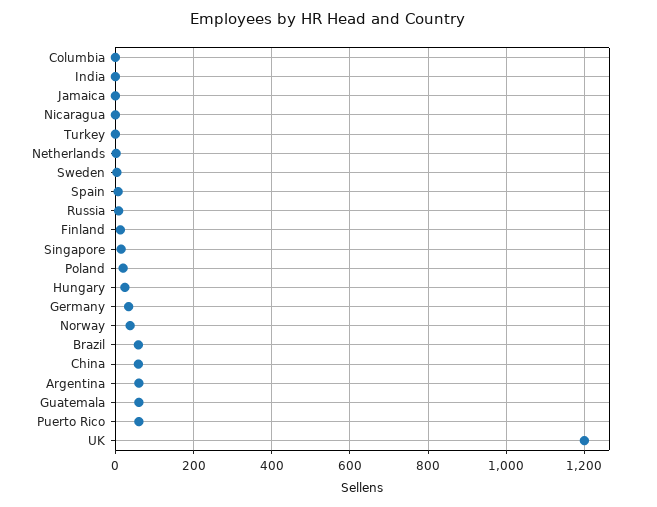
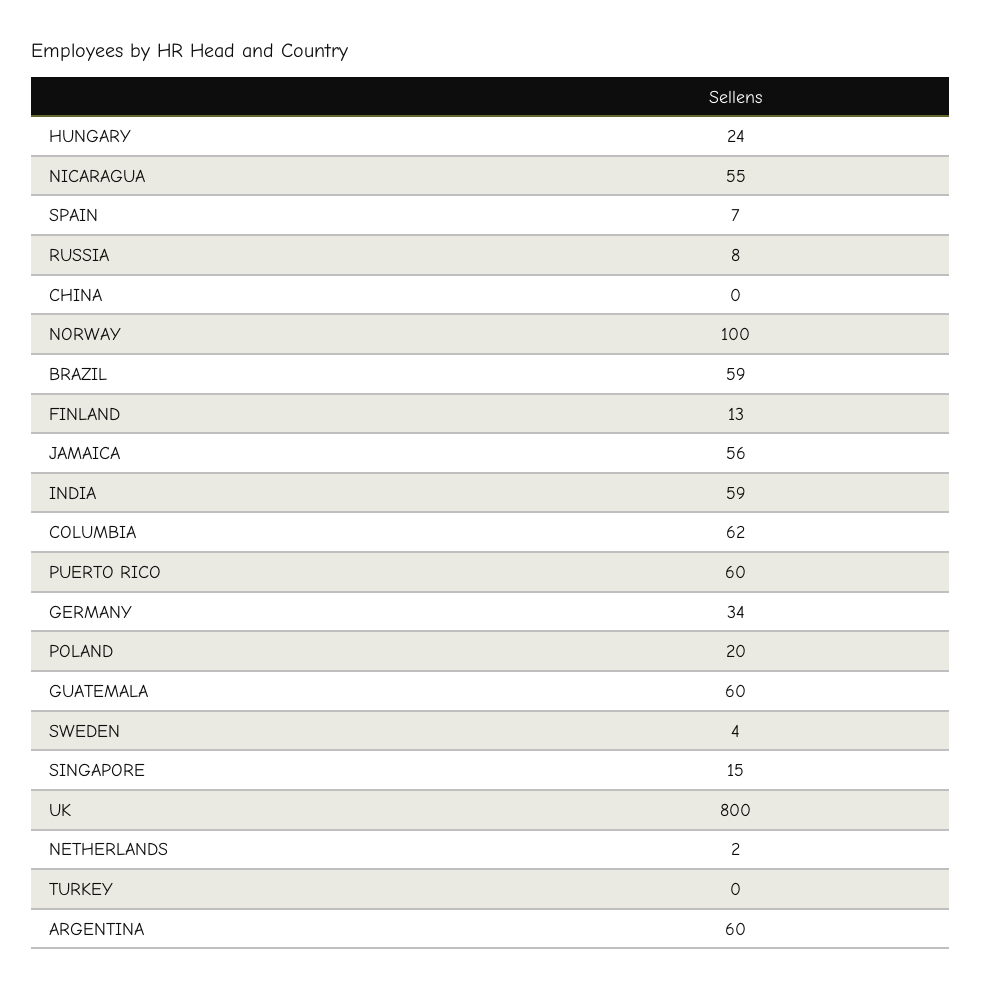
  {
-   "Columbia": 0,
+   "Columbia": 62,
-   "India": 0,
+   "India": 59,
-   "Jamaica": 0,
+   "Jamaica": 56,
-   "Nicaragua": 0,
+   "Nicaragua": 55,
    "Turkey": 0,
    "Netherlands": 2,
    "Sweden": 4,
    "Spain": 7,
    "Russia": 8,
    "Finland": 13,
    "Singapore": 15,
    "Poland": 20,
    "Hungary": 24,
    "Germany": 34,
-   "Norway": 40,
+   "Norway": 100,
    "Brazil": 59,
-   "China": 60,
+   "China": 0,
    "Argentina": 60,
    "Guatemala": 60,
    "Puerto Rico": 60,
-   "UK": 1200
+   "UK": 800
  }

